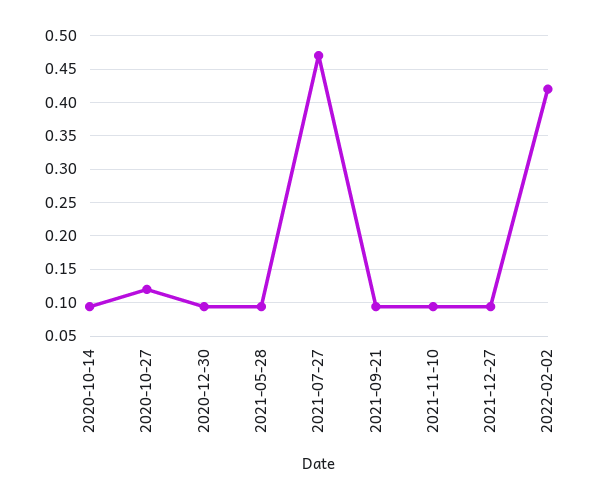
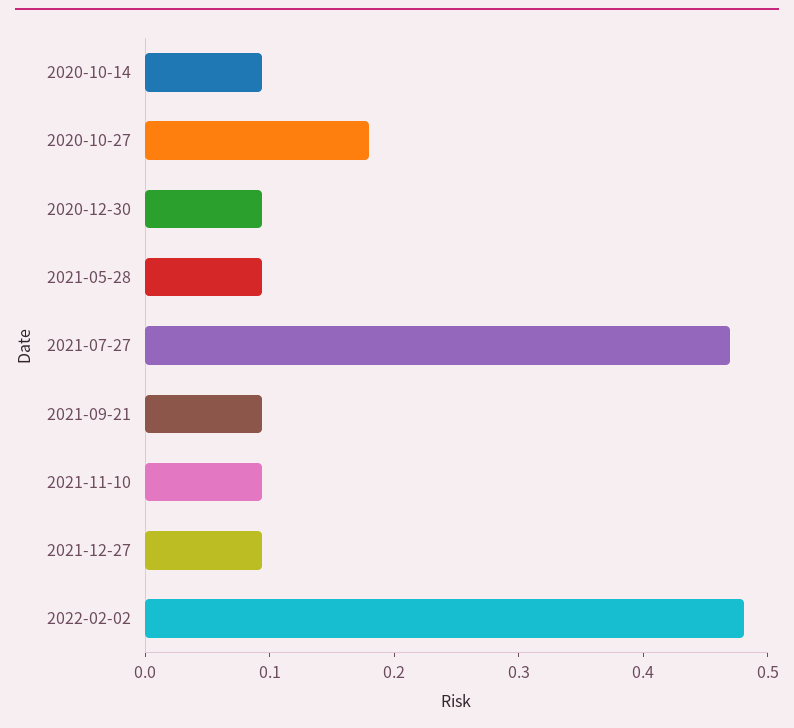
  {
    "2020-10-14": 0.09,
-   "2020-10-27": 0.12,
+   "2020-10-27": 0.18,
    "2020-12-30": 0.09,
    "2021-05-28": 0.09,
    "2021-07-27": 0.47,
    "2021-09-21": 0.09,
    "2021-11-10": 0.09,
    "2021-12-27": 0.09,
-   "2022-02-02": 0.42
+   "2022-02-02": 0.48
  }

